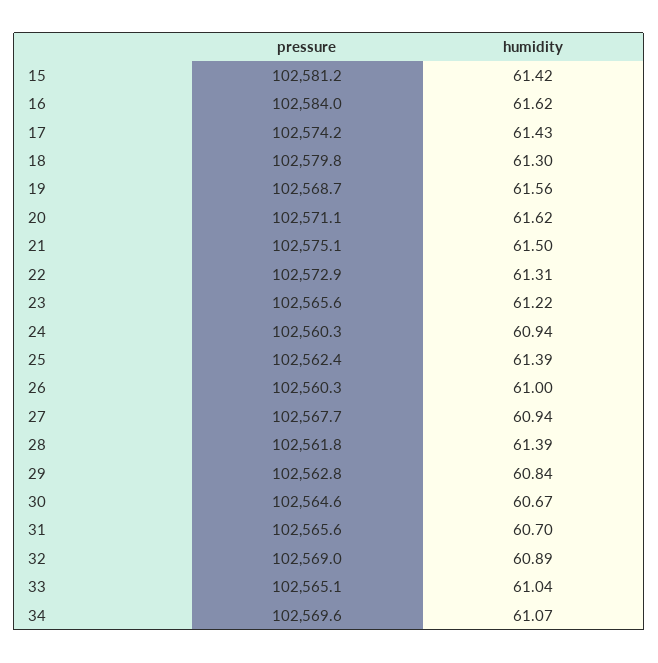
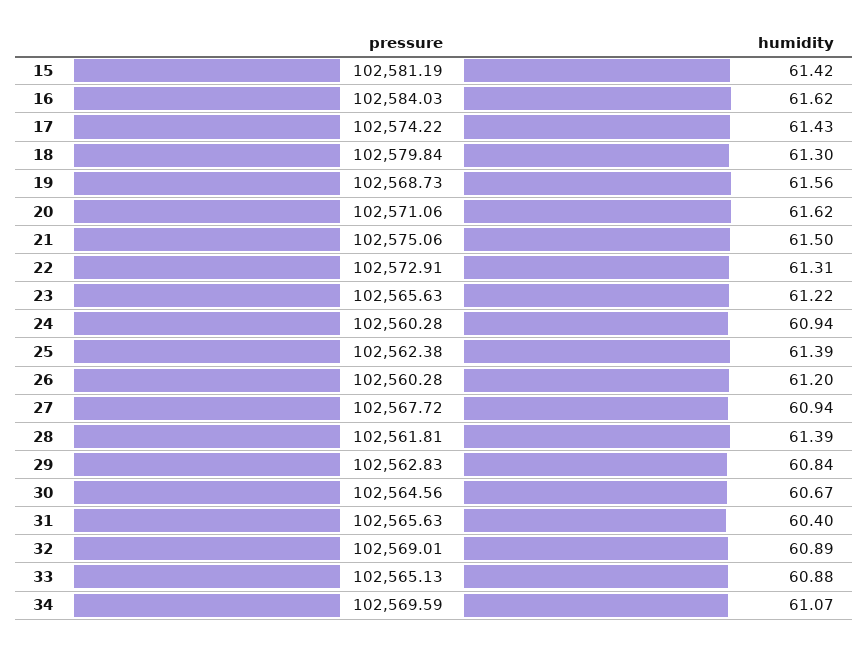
  {
    "pressure": {
      "15": 102581.19,
      "16": 102584.03,
      "17": 102574.22,
      "18": 102579.84,
      "19": 102568.73,
      "20": 102571.06,
      "21": 102575.06,
      "22": 102572.91,
      "23": 102565.63,
      "24": 102560.28,
      "25": 102562.38,
      "26": 102560.28,
      "27": 102567.72,
      "28": 102561.81,
      "29": 102562.83,
      "30": 102564.56,
      "31": 102565.63,
      "32": 102569.01,
      "33": 102565.13,
      "34": 102569.59
    },
    "humidity": {
      "15": 61.42,
      "16": 61.62,
      "17": 61.43,
      "18": 61.3,
      "19": 61.56,
      "20": 61.62,
      "21": 61.5,
      "22": 61.31,
      "23": 61.22,
      "24": 60.94,
      "25": 61.39,
-     "26": 61,
+     "26": 61.2,
      "27": 60.94,
      "28": 61.39,
      "29": 60.84,
      "30": 60.67,
-     "31": 60.7,
+     "31": 60.4,
      "32": 60.89,
-     "33": 61.04,
+     "33": 60.88,
      "34": 61.07
    }
  }

